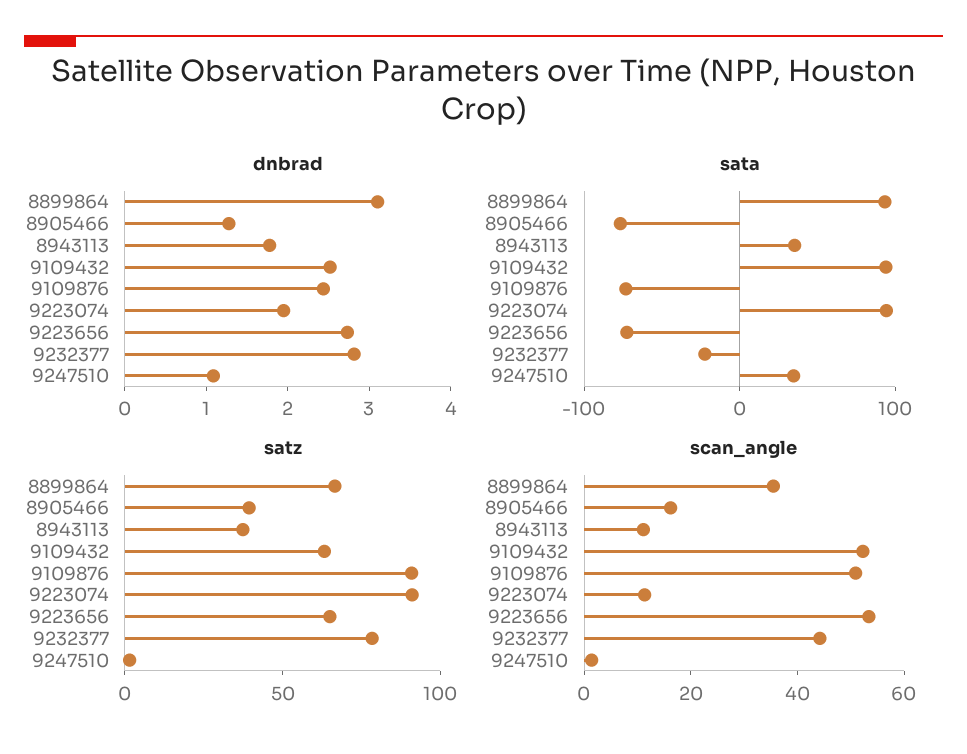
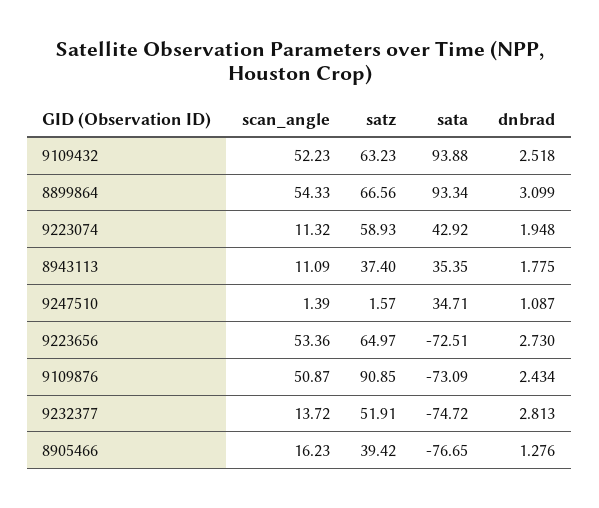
  {
    "dnbrad": {
      "8899864": 3.099,
      "8905466": 1.276,
      "8943113": 1.775,
      "9109432": 2.518,
      "9109876": 2.434,
      "9223074": 1.948,
      "9223656": 2.73,
      "9232377": 2.813,
      "9247510": 1.087
    },
    "sata": {
      "8899864": 93.34,
      "8905466": -76.65,
      "8943113": 35.35,
      "9109432": 93.88,
      "9109876": -73.09,
-     "9223074": 100,
+     "9223074": 42.92,
      "9223656": -72.51,
-     "9232377": -20,
+     "9232377": -74.72,
      "9247510": 34.71
    },
    "satz": {
      "8899864": 66.56,
      "8905466": 39.42,
      "8943113": 37.4,
      "9109432": 63.23,
      "9109876": 90.85,
-     "9223074": 90,
+     "9223074": 58.93,
      "9223656": 64.97,
-     "9232377": 80,
+     "9232377": 51.91,
      "9247510": 1.57
    },
    "scan_angle": {
-     "8899864": 35,
+     "8899864": 54.33,
      "8905466": 16.23,
      "8943113": 11.09,
      "9109432": 52.23,
      "9109876": 50.87,
      "9223074": 11.32,
      "9223656": 53.36,
-     "9232377": 45,
+     "9232377": 13.72,
      "9247510": 1.39
    }
  }

